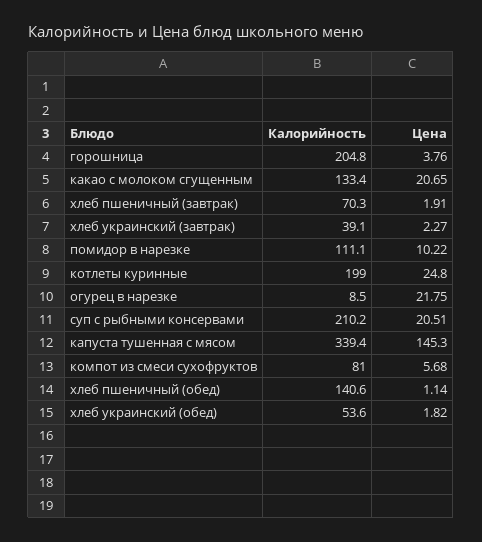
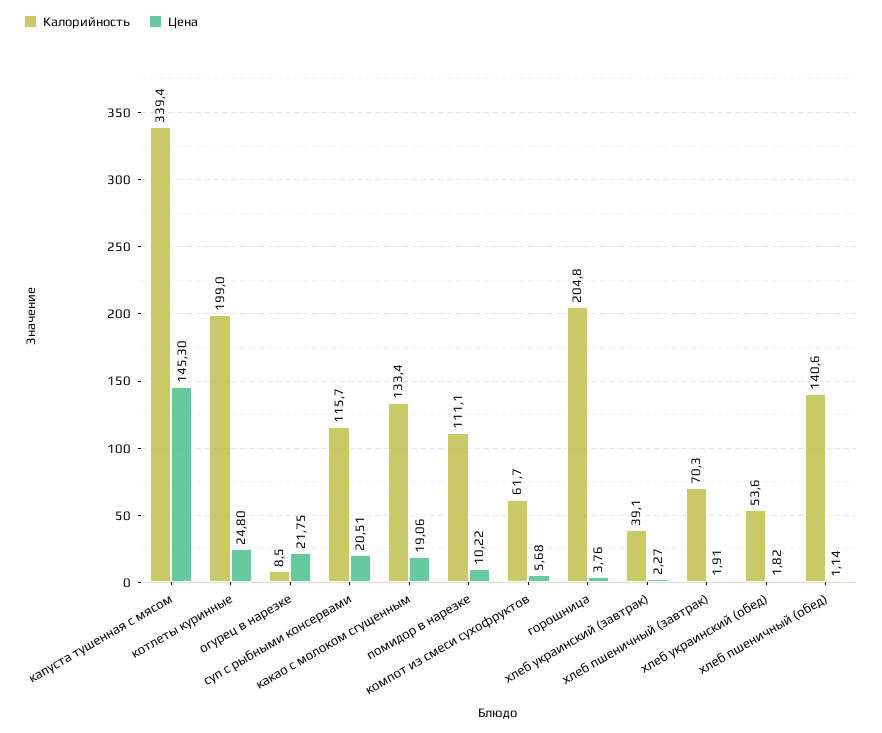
  {
    "Калорийность": {
      "горошница": 204.8,
      "какао с молоком сгущенным": 133.4,
      "хлеб пшеничный (завтрак)": 70.3,
      "хлеб украинский (завтрак)": 39.1,
      "помидор в нарезке": 111.1,
      "котлеты куринные": 199,
      "огурец в нарезке": 8.5,
-     "суп с рыбными консервами": 210.2,
+     "суп с рыбными консервами": 115.7,
      "капуста тушенная с мясом": 339.4,
-     "компот из смеси сухофруктов": 81,
+     "компот из смеси сухофруктов": 61.7,
      "хлеб пшеничный (обед)": 140.6,
      "хлеб украинский (обед)": 53.6
    },
    "Цена": {
      "горошница": 3.76,
-     "какао с молоком сгущенным": 20.65,
+     "какао с молоком сгущенным": 19.06,
      "хлеб пшеничный (завтрак)": 1.91,
      "хлеб украинский (завтрак)": 2.27,
      "помидор в нарезке": 10.22,
      "котлеты куринные": 24.8,
      "огурец в нарезке": 21.75,
      "суп с рыбными консервами": 20.51,
      "капуста тушенная с мясом": 145.3,
      "компот из смеси сухофруктов": 5.68,
      "хлеб пшеничный (обед)": 1.14,
      "хлеб украинский (обед)": 1.82
    }
  }

